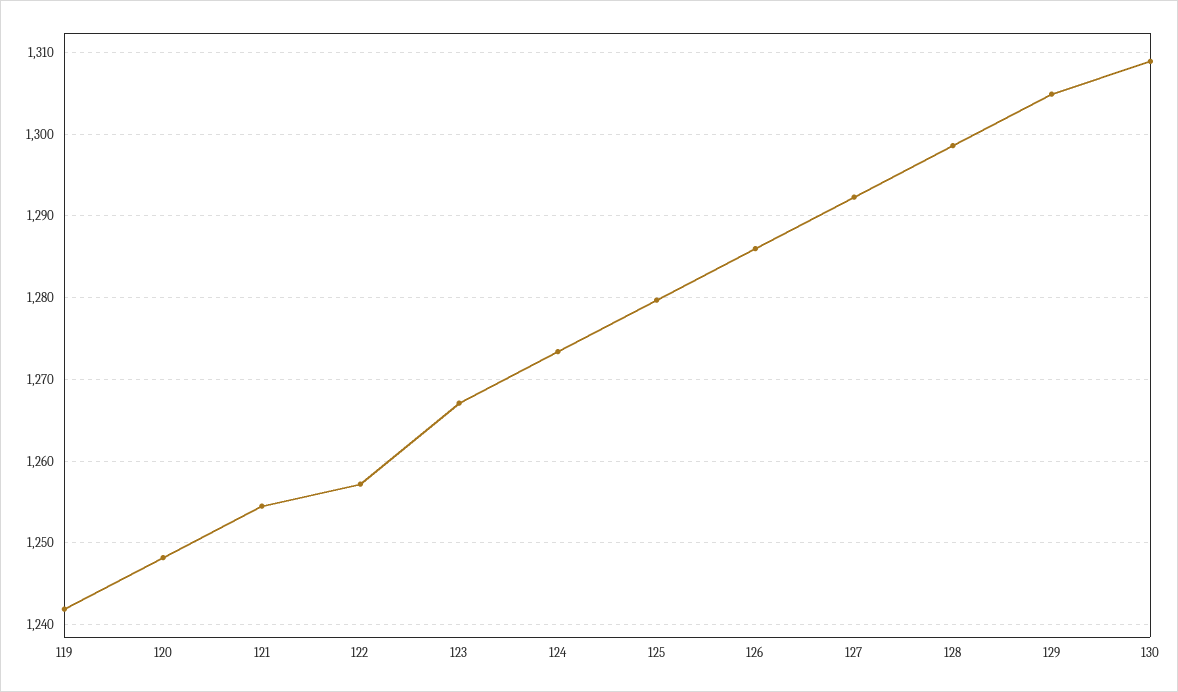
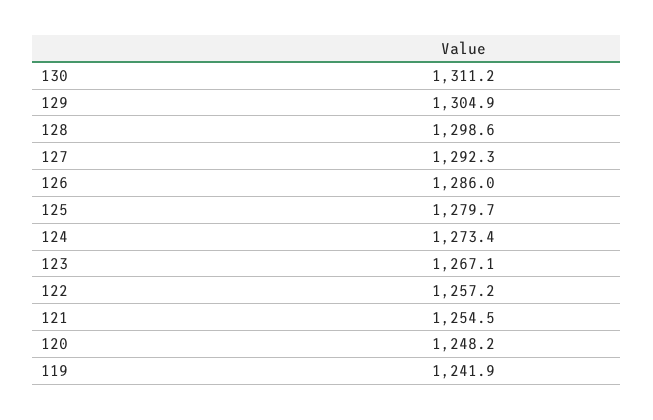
  {
    "119": 1241.9,
    "120": 1248.2,
    "121": 1254.5,
    "122": 1257.2,
    "123": 1267.1,
    "124": 1273.4,
    "125": 1279.7,
    "126": 1286,
    "127": 1292.3,
    "128": 1298.6,
    "129": 1304.9,
-   "130": 1309
+   "130": 1311.2
  }

